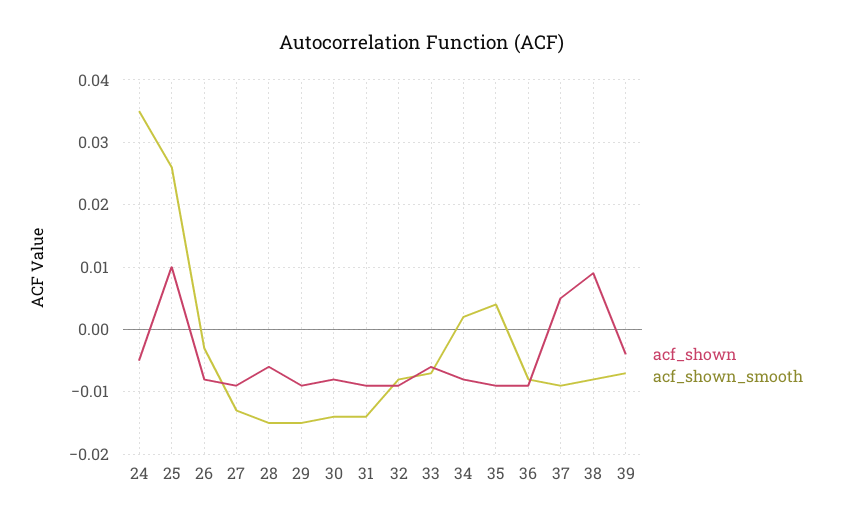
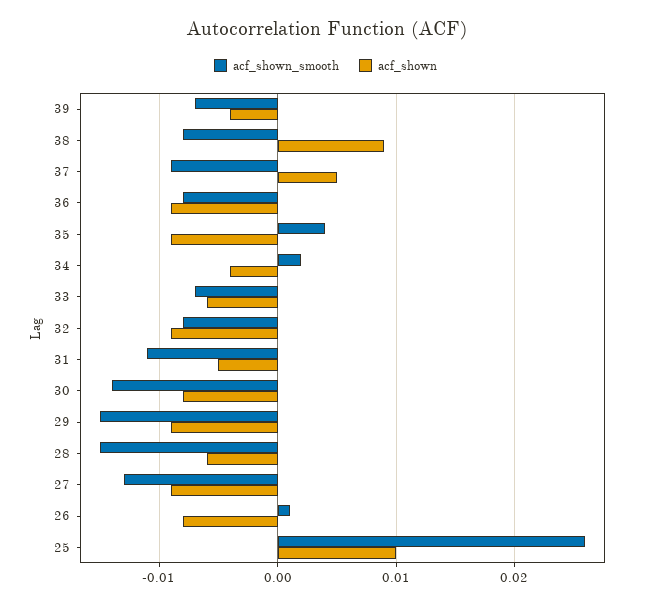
  {
    "acf_shown": {
-     "24": -0.005,
      "25": 0.01,
      "26": -0.008,
      "27": -0.009,
      "28": -0.006,
      "29": -0.009,
      "30": -0.008,
-     "31": -0.009,
+     "31": -0.005,
      "32": -0.009,
      "33": -0.006,
-     "34": -0.008,
+     "34": -0.004,
      "35": -0.009,
      "36": -0.009,
      "37": 0.005,
      "38": 0.009,
      "39": -0.004
    },
    "acf_shown_smooth": {
-     "24": 0.035,
      "25": 0.026,
-     "26": -0.003,
+     "26": 0.001,
      "27": -0.013,
      "28": -0.015,
      "29": -0.015,
      "30": -0.014,
-     "31": -0.014,
+     "31": -0.011,
      "32": -0.008,
      "33": -0.007,
      "34": 0.002,
      "35": 0.004,
      "36": -0.008,
      "37": -0.009,
      "38": -0.008,
      "39": -0.007
    }
  }

